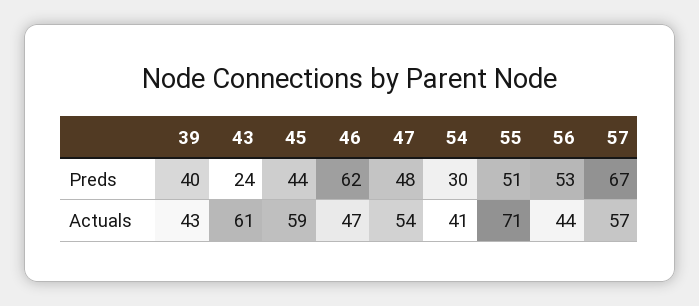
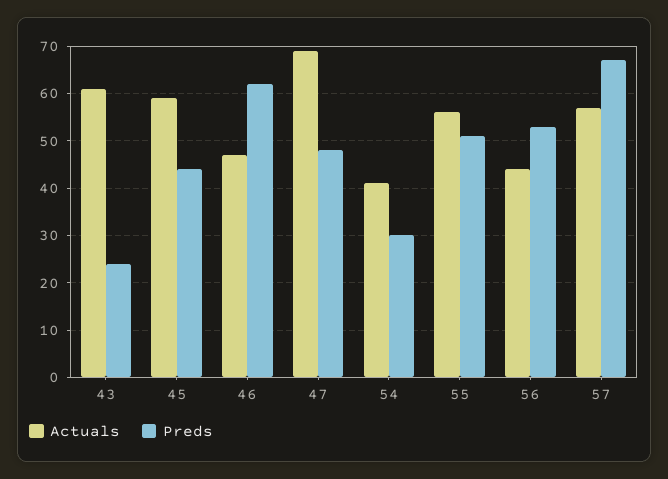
  {
    "Preds": {
-     "39": 40,
      "43": 24,
      "45": 44,
      "46": 62,
      "47": 48,
      "54": 30,
      "55": 51,
      "56": 53,
      "57": 67
    },
    "Actuals": {
-     "39": 43,
      "43": 61,
      "45": 59,
      "46": 47,
-     "47": 54,
+     "47": 70,
      "54": 41,
-     "55": 71,
+     "55": 55,
      "56": 44,
      "57": 57
    }
  }

